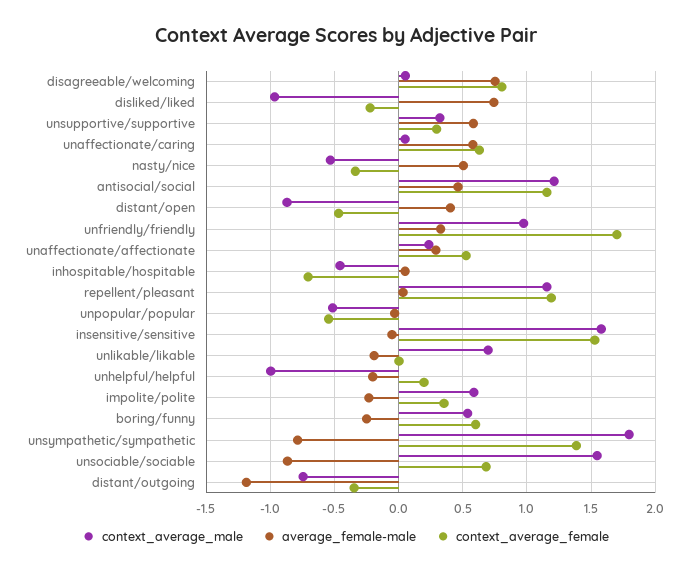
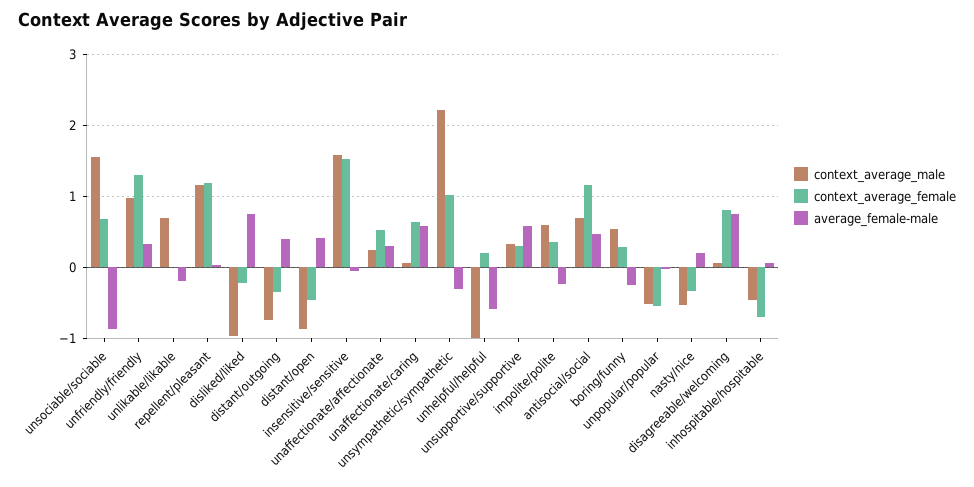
  {
    "context_average_male": {
      "disagreeable/welcoming": 0.05,
      "disliked/liked": -0.95,
      "unsupportive/supportive": 0.3,
      "unaffectionate/caring": 0.05,
      "nasty/nice": -0.55,
-     "antisocial/social": 1.2,
+     "antisocial/social": 0.7,
      "distant/open": -0.85,
      "unfriendly/friendly": 1,
      "unaffectionate/affectionate": 0.25,
      "inhospitable/hospitable": -0.45,
      "repellent/pleasant": 1.15,
      "unpopular/popular": -0.5,
      "insensitive/sensitive": 1.6,
      "unlikable/likable": 0.7,
      "unhelpful/helpful": -1,
      "impolite/polite": 0.6,
      "boring/funny": 0.55,
-     "unsympathetic/sympathetic": 1.8,
+     "unsympathetic/sympathetic": 2.2,
      "unsociable/sociable": 1.55,
      "distant/outgoing": -0.75
    },
    "average_female-male": {
      "disagreeable/welcoming": 0.75,
      "disliked/liked": 0.75,
      "unsupportive/supportive": 0.6,
      "unaffectionate/caring": 0.6,
-     "nasty/nice": 0.5,
+     "nasty/nice": 0.2,
      "antisocial/social": 0.45,
      "distant/open": 0.4,
      "unfriendly/friendly": 0.35,
      "unaffectionate/affectionate": 0.3,
      "inhospitable/hospitable": 0.05,
      "repellent/pleasant": 0.05,
      "unpopular/popular": -0.05,
      "insensitive/sensitive": -0.05,
      "unlikable/likable": -0.2,
-     "unhelpful/helpful": -0.2,
+     "unhelpful/helpful": -0.6,
      "impolite/polite": -0.25,
      "boring/funny": -0.25,
-     "unsympathetic/sympathetic": -0.8,
+     "unsympathetic/sympathetic": -0.3,
      "unsociable/sociable": -0.85,
-     "distant/outgoing": -1.2
+     "distant/outgoing": 0.4
    },
    "context_average_female": {
      "disagreeable/welcoming": 0.8,
      "disliked/liked": -0.2,
      "unsupportive/supportive": 0.3,
      "unaffectionate/caring": 0.65,
      "nasty/nice": -0.35,
      "antisocial/social": 1.15,
      "distant/open": -0.45,
-     "unfriendly/friendly": 1.7,
+     "unfriendly/friendly": 1.3,
      "unaffectionate/affectionate": 0.55,
      "inhospitable/hospitable": -0.7,
      "repellent/pleasant": 1.2,
      "unpopular/popular": -0.55,
      "insensitive/sensitive": 1.55,
      "unlikable/likable": 0,
      "unhelpful/helpful": 0.2,
      "impolite/polite": 0.35,
-     "boring/funny": 0.6,
+     "boring/funny": 0.3,
-     "unsympathetic/sympathetic": 1.4,
+     "unsympathetic/sympathetic": 1,
      "unsociable/sociable": 0.7,
      "distant/outgoing": -0.35
    }
  }

